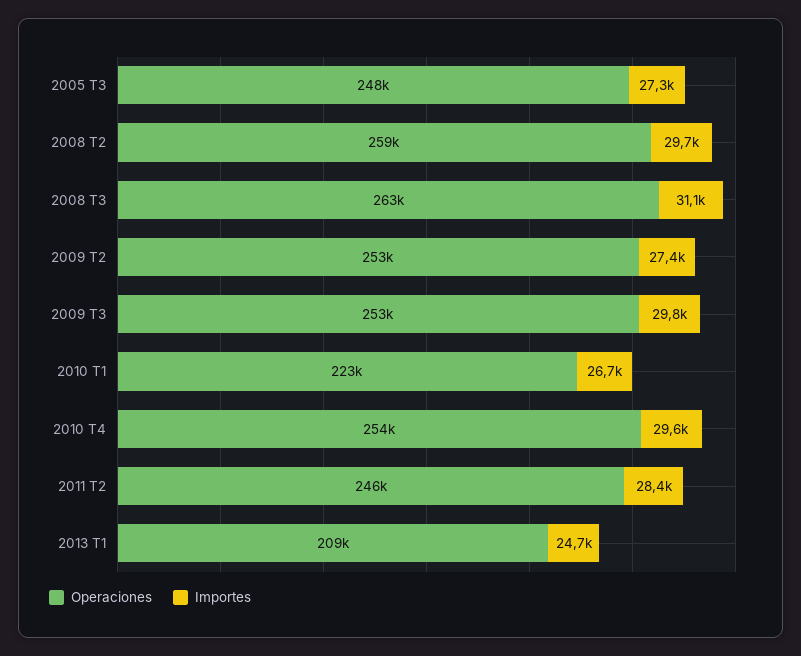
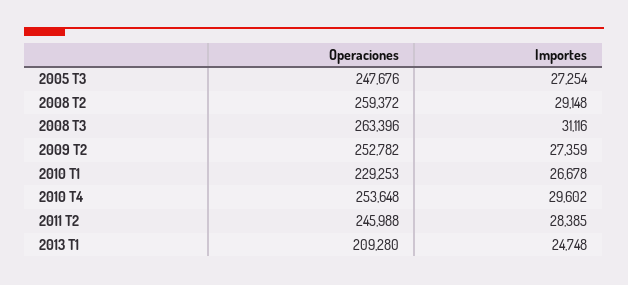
  {
    "Operaciones": {
      "2005 T3": 247676,
      "2008 T2": 259372,
      "2008 T3": 263396,
      "2009 T2": 252782,
-     "2009 T3": 253000,
-     "2010 T1": 223000,
+     "2010 T1": 229253,
      "2010 T4": 253648,
      "2011 T2": 245988,
      "2013 T1": 209280
    },
    "Importes": {
      "2005 T3": 27254,
-     "2008 T2": 29700,
+     "2008 T2": 29148,
      "2008 T3": 31116,
      "2009 T2": 27359,
-     "2009 T3": 29800,
      "2010 T1": 26678,
      "2010 T4": 29602,
      "2011 T2": 28385,
      "2013 T1": 24748
    }
  }

